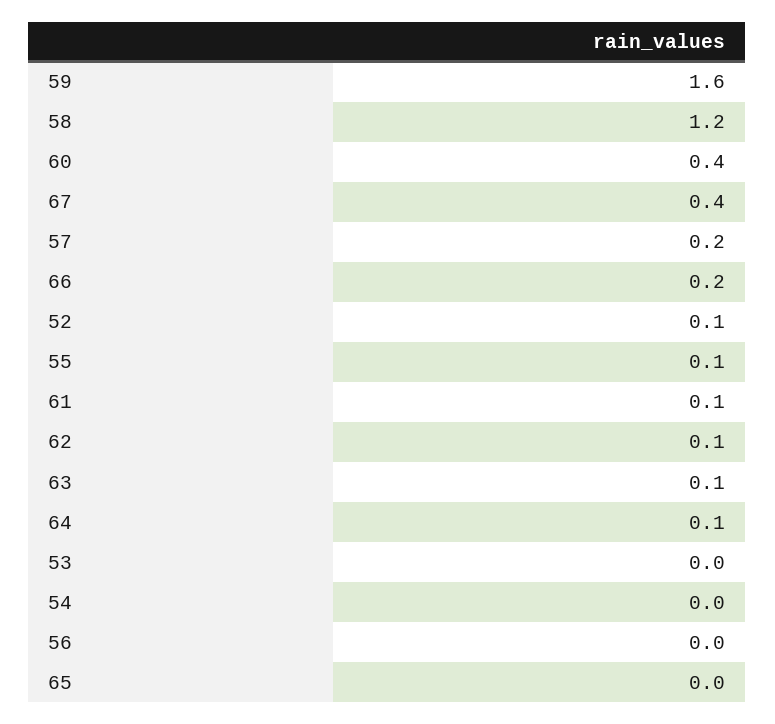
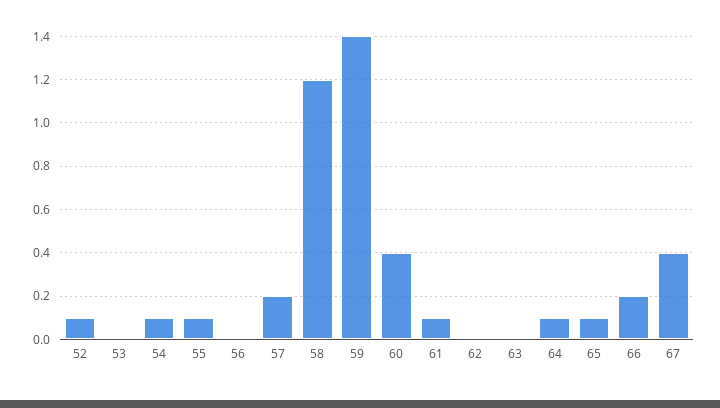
  {
-   "59": 1.6,
+   "59": 1.4,
    "58": 1.2,
    "60": 0.4,
    "67": 0.4,
    "57": 0.2,
    "66": 0.2,
    "52": 0.1,
    "55": 0.1,
    "61": 0.1,
-   "62": 0.1,
+   "62": 0,
-   "63": 0.1,
+   "63": 0,
    "64": 0.1,
    "53": 0,
-   "54": 0,
+   "54": 0.1,
    "56": 0,
-   "65": 0
+   "65": 0.1
  }

